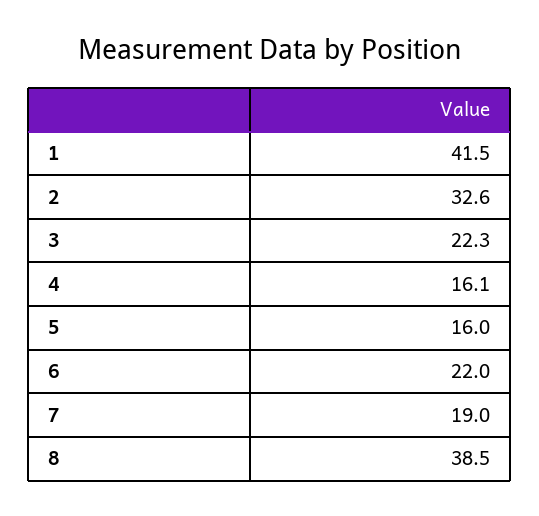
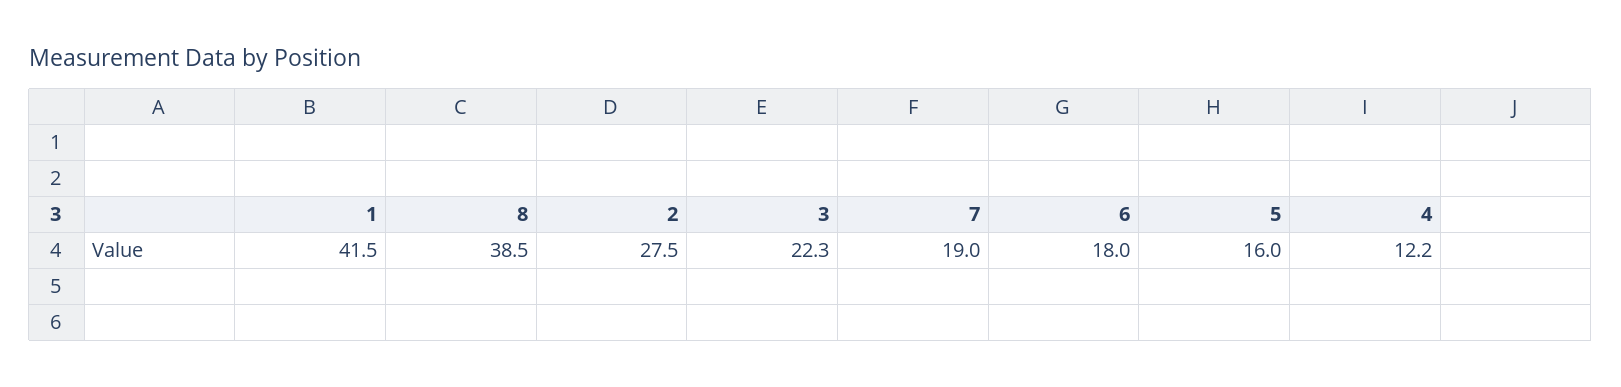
  {
    "1": 41.5,
-   "2": 32.6,
+   "2": 27.5,
    "3": 22.3,
-   "4": 16.1,
+   "4": 12.2,
    "5": 16,
-   "6": 22,
+   "6": 18,
    "7": 19,
    "8": 38.5
  }

